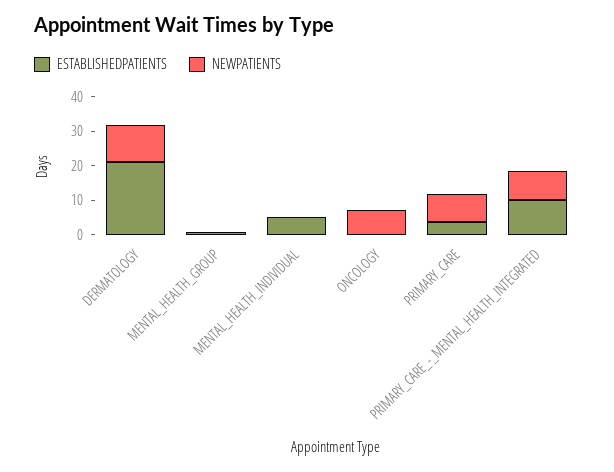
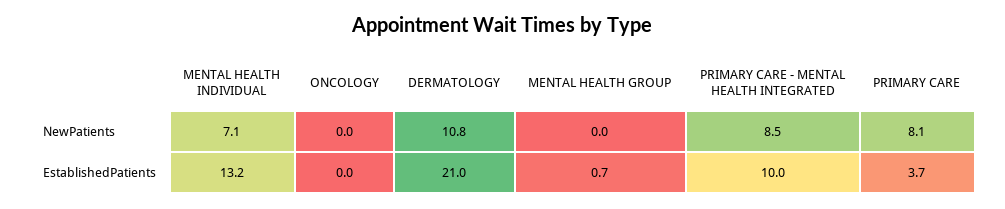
  {
    "ESTABLISHEDPATIENTS": {
      "DERMATOLOGY": 21,
      "MENTAL_HEALTH_GROUP": 0.7,
-     "MENTAL_HEALTH_INDIVIDUAL": 5,
+     "MENTAL_HEALTH_INDIVIDUAL": 13.2,
      "ONCOLOGY": 0,
      "PRIMARY_CARE": 3.7,
      "PRIMARY_CARE_-_MENTAL_HEALTH_INTEGRATED": 10
    },
    "NEWPATIENTS": {
      "DERMATOLOGY": 10.8,
      "MENTAL_HEALTH_GROUP": 0,
-     "MENTAL_HEALTH_INDIVIDUAL": 0,
+     "MENTAL_HEALTH_INDIVIDUAL": 7.1,
-     "ONCOLOGY": 7.5,
+     "ONCOLOGY": 0,
      "PRIMARY_CARE": 8.1,
      "PRIMARY_CARE_-_MENTAL_HEALTH_INTEGRATED": 8.5
    }
  }

